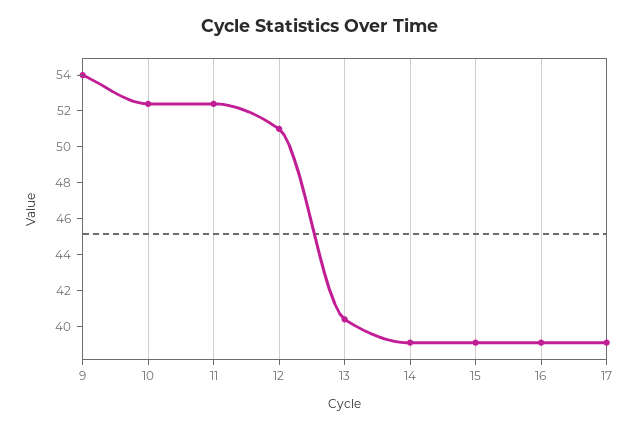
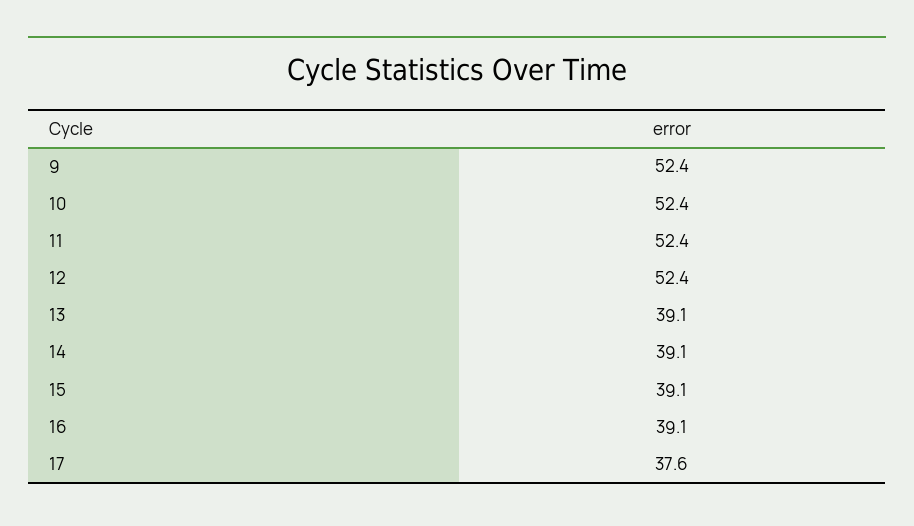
  {
-   "9": 54,
+   "9": 52.4,
    "10": 52.4,
    "11": 52.4,
-   "12": 51,
+   "12": 52.4,
-   "13": 40.5,
+   "13": 39.1,
    "14": 39.1,
    "15": 39.1,
    "16": 39.1,
-   "17": 39
+   "17": 37.6
  }

